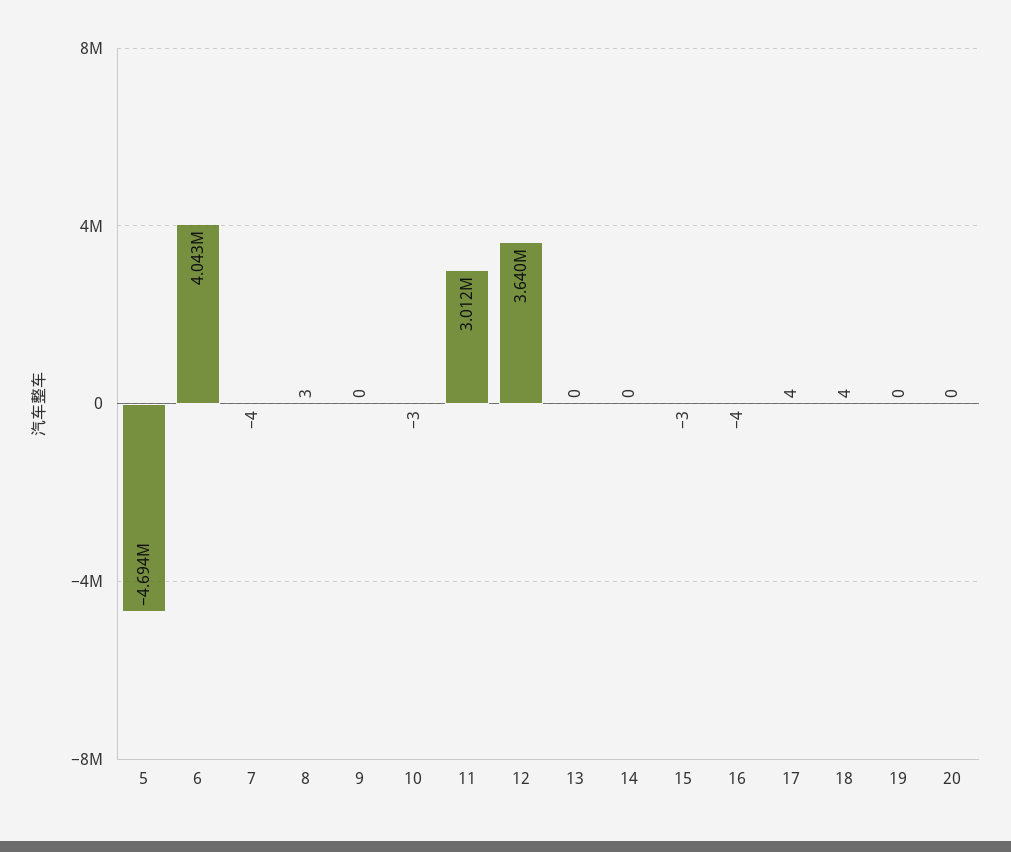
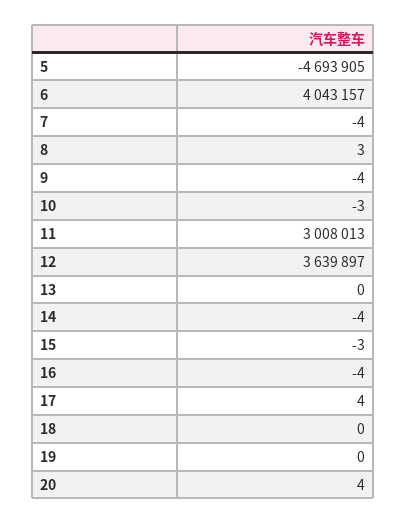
  {
    "5": -4693905,
    "6": 4043157,
    "7": -4,
    "8": 3,
-   "9": 0,
+   "9": -4,
    "10": -3,
-   "11": 3012000,
+   "11": 3008013,
    "12": 3639897,
    "13": 0,
-   "14": 0,
+   "14": -4,
    "15": -3,
    "16": -4,
    "17": 4,
-   "18": 4,
+   "18": 0,
    "19": 0,
-   "20": 0
+   "20": 4
  }

